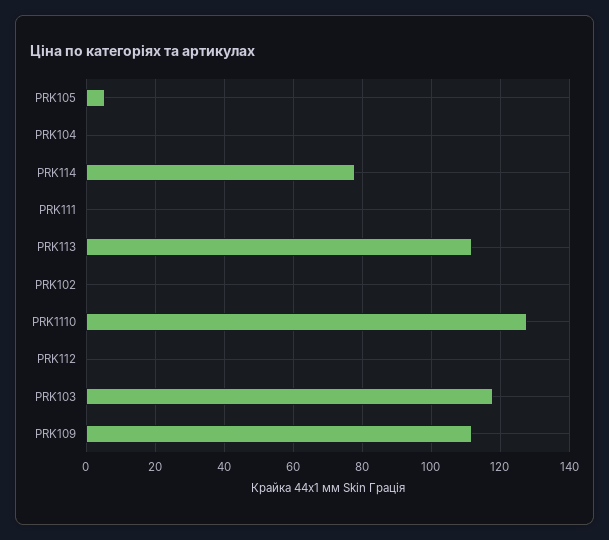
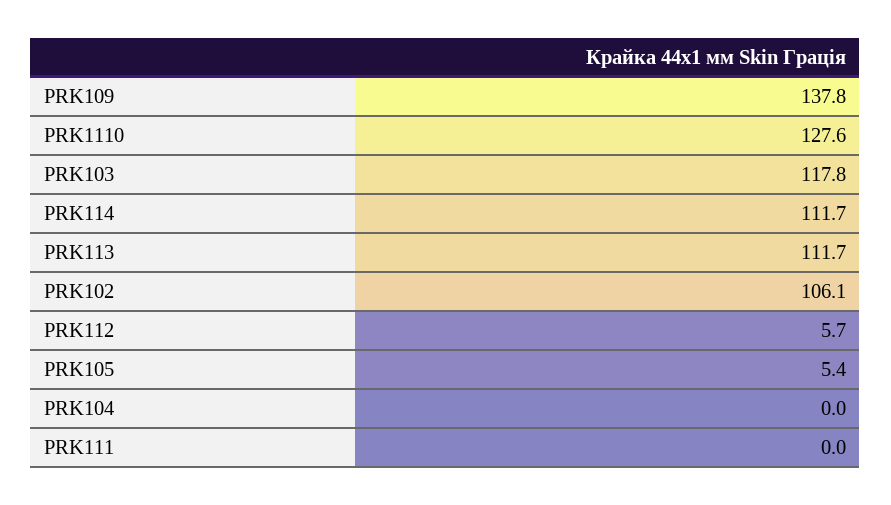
  {
    "PRK105": 5.4,
    "PRK104": 0,
-   "PRK114": 78,
+   "PRK114": 111.7,
    "PRK111": 0,
    "PRK113": 111.7,
-   "PRK102": 0,
+   "PRK102": 106.1,
    "PRK1110": 127.6,
-   "PRK112": 0,
+   "PRK112": 5.7,
    "PRK103": 117.8,
-   "PRK109": 112
+   "PRK109": 137.8
  }

